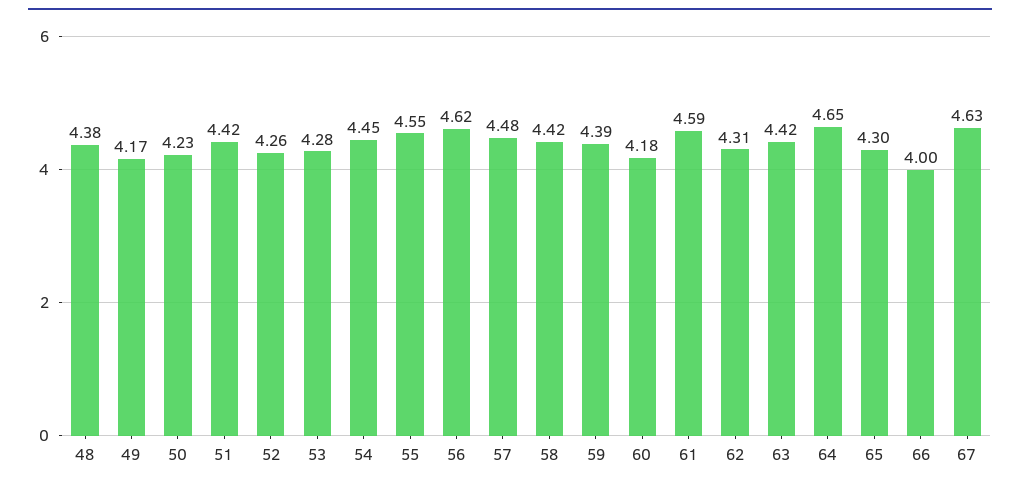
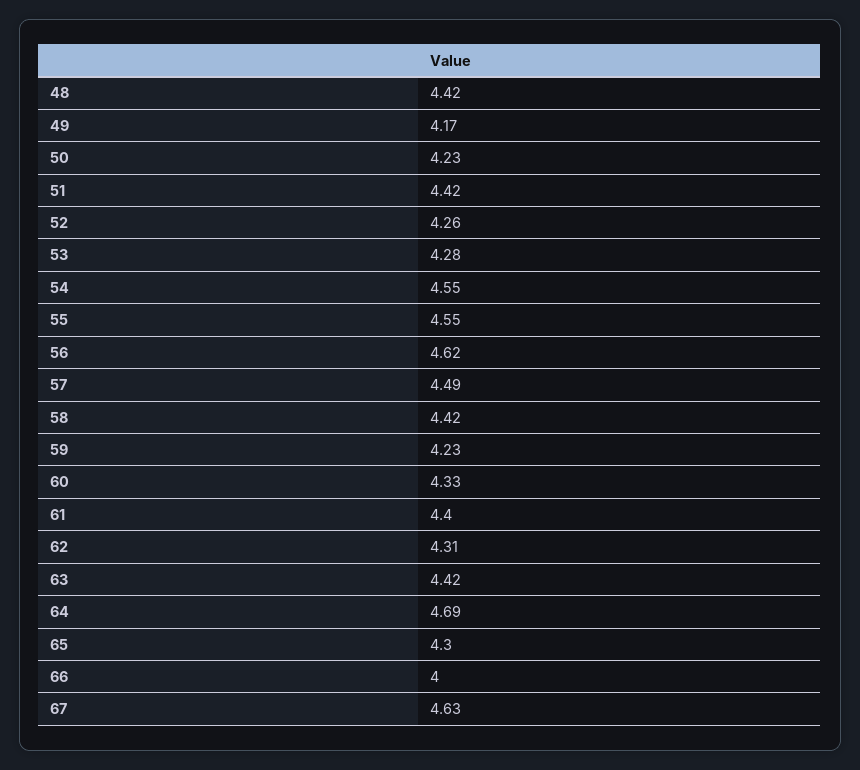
  {
-   "48": 4.38,
+   "48": 4.42,
    "49": 4.17,
    "50": 4.23,
    "51": 4.42,
    "52": 4.26,
    "53": 4.28,
-   "54": 4.45,
+   "54": 4.55,
    "55": 4.55,
    "56": 4.62,
-   "57": 4.48,
+   "57": 4.49,
    "58": 4.42,
-   "59": 4.39,
+   "59": 4.23,
-   "60": 4.18,
+   "60": 4.33,
-   "61": 4.59,
+   "61": 4.4,
    "62": 4.31,
    "63": 4.42,
-   "64": 4.65,
+   "64": 4.69,
    "65": 4.3,
    "66": 4,
    "67": 4.63
  }

